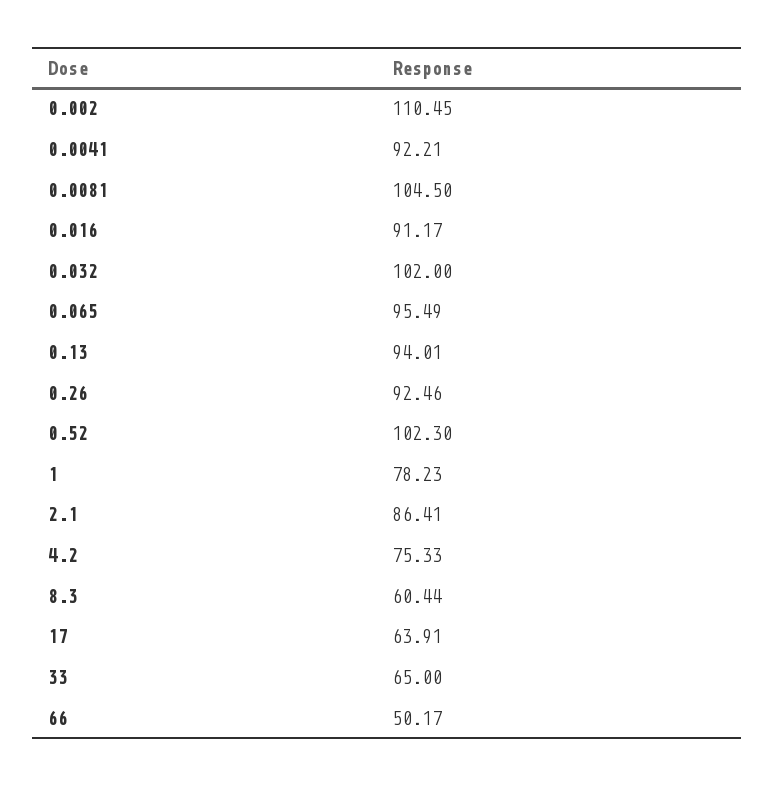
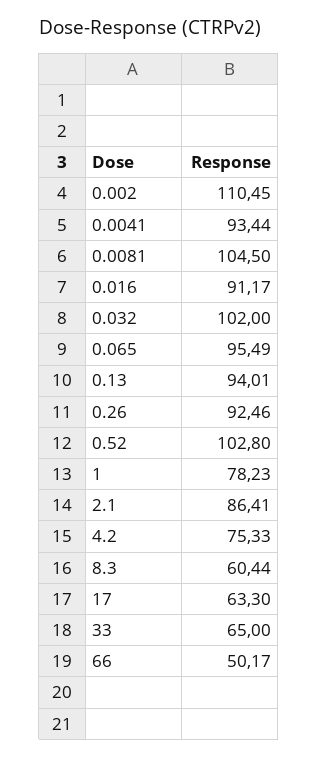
  {
    "0.002": 110.45,
-   "0.0041": 92.21,
+   "0.0041": 93.44,
    "0.0081": 104.5,
    "0.016": 91.17,
    "0.032": 102,
    "0.065": 95.49,
    "0.13": 94.01,
    "0.26": 92.46,
-   "0.52": 102.3,
+   "0.52": 102.8,
    "1": 78.23,
    "2.1": 86.41,
    "4.2": 75.33,
    "8.3": 60.44,
-   "17": 63.91,
+   "17": 63.3,
    "33": 65,
    "66": 50.17
  }

